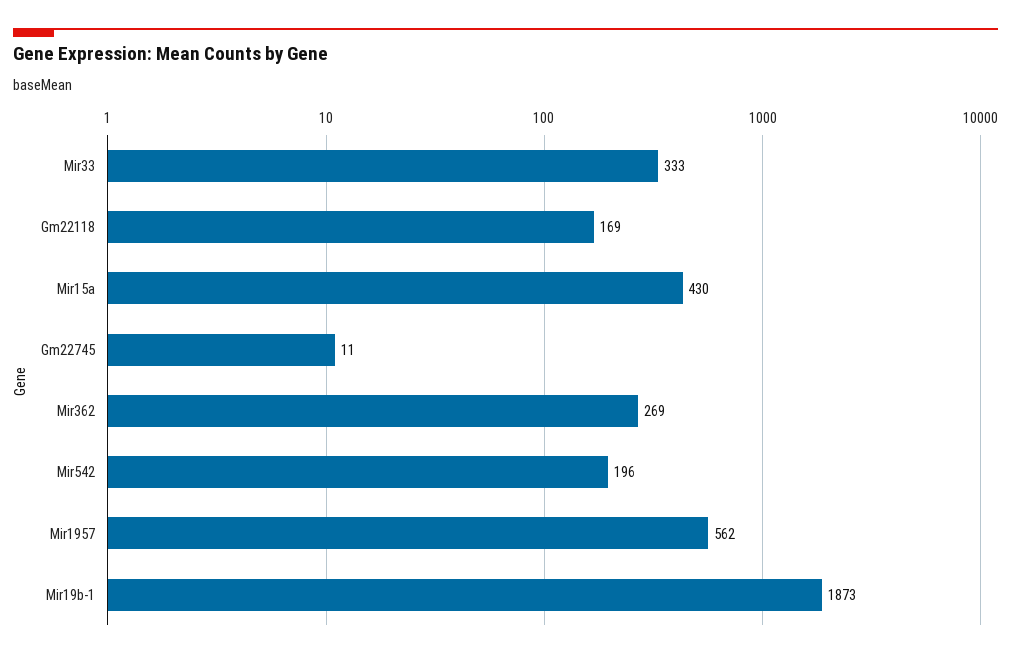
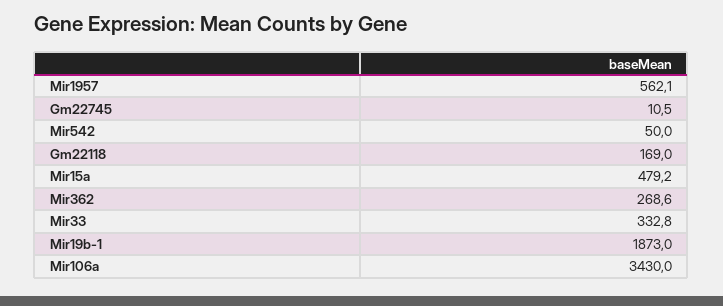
  {
    "Mir33": 332.8,
    "Gm22118": 169,
-   "Mir15a": 430,
+   "Mir15a": 479.2,
    "Gm22745": 10.5,
    "Mir362": 268.6,
-   "Mir542": 196,
+   "Mir542": 50,
    "Mir1957": 562.1,
-   "Mir19b-1": 1873
+   "Mir19b-1": 1873,
+   "Mir106a": 3430
  }

